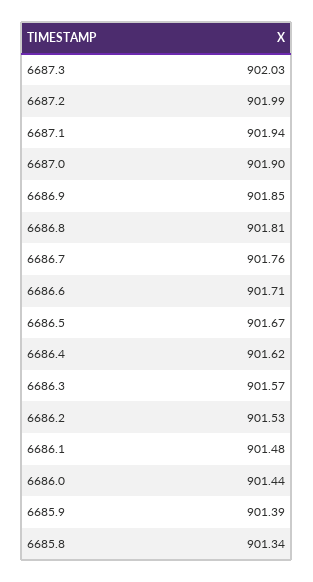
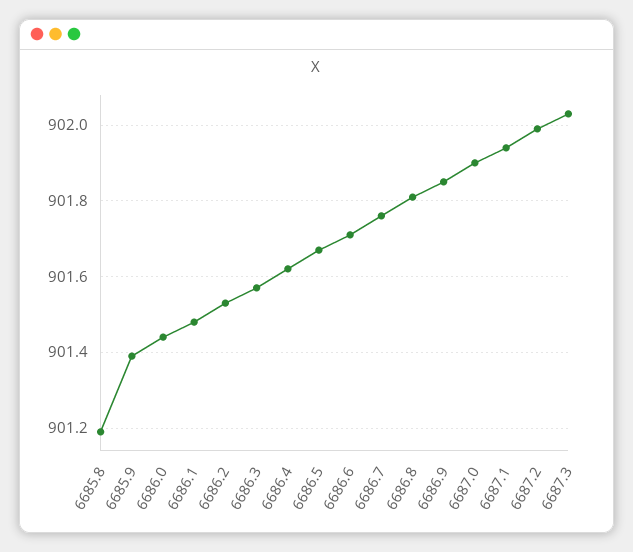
  {
    "6687.3": 902.03,
    "6687.2": 901.99,
    "6687.1": 901.94,
    "6687.0": 901.9,
    "6686.9": 901.85,
    "6686.8": 901.81,
    "6686.7": 901.76,
    "6686.6": 901.71,
    "6686.5": 901.67,
    "6686.4": 901.62,
    "6686.3": 901.57,
    "6686.2": 901.53,
    "6686.1": 901.48,
    "6686.0": 901.44,
    "6685.9": 901.39,
-   "6685.8": 901.34
+   "6685.8": 901.2
  }

